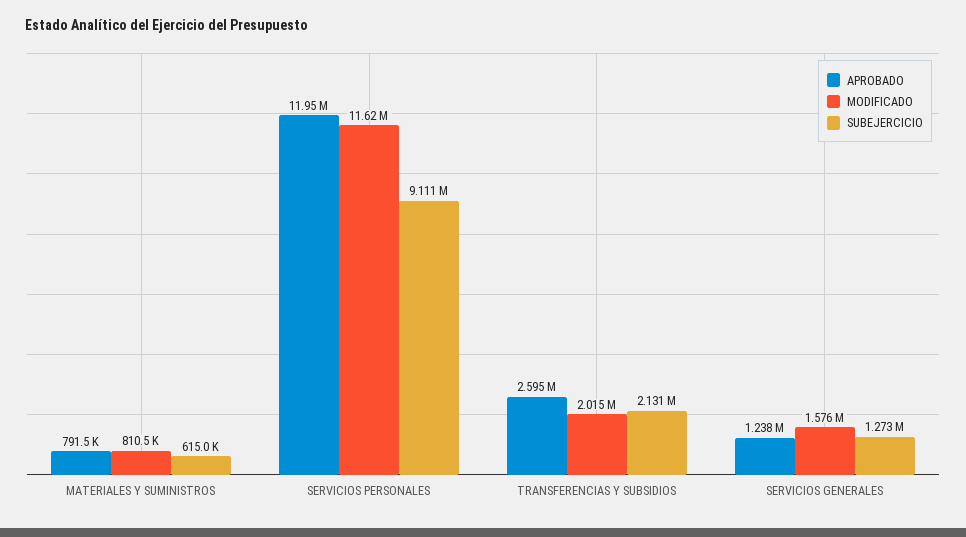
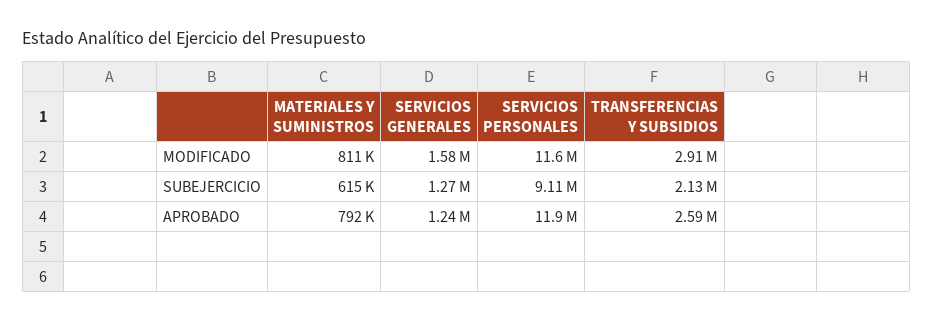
  {
    "APROBADO": {
      "MATERIALES Y SUMINISTROS": 791500,
      "SERVICIOS PERSONALES": 11950000,
      "TRANSFERENCIAS Y SUBSIDIOS": 2595000,
      "SERVICIOS GENERALES": 1238000
    },
    "MODIFICADO": {
      "MATERIALES Y SUMINISTROS": 810500,
      "SERVICIOS PERSONALES": 11620000,
-     "TRANSFERENCIAS Y SUBSIDIOS": 2015000,
+     "TRANSFERENCIAS Y SUBSIDIOS": 2910000,
      "SERVICIOS GENERALES": 1576000
    },
    "SUBEJERCICIO": {
      "MATERIALES Y SUMINISTROS": 615000,
      "SERVICIOS PERSONALES": 9111000,
      "TRANSFERENCIAS Y SUBSIDIOS": 2131000,
      "SERVICIOS GENERALES": 1273000
    }
  }

